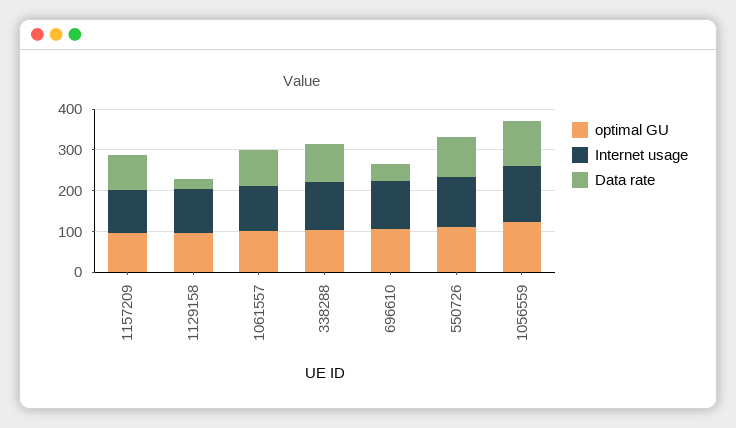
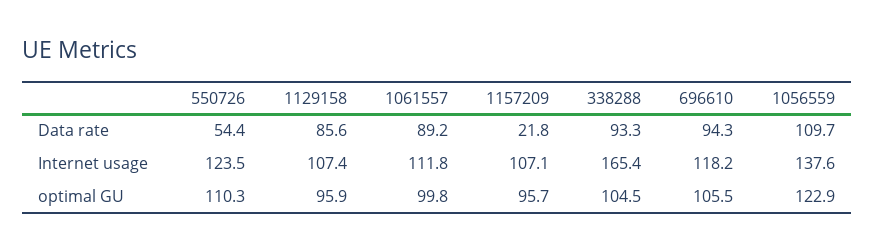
  {
    "optimal GU": {
      "1157209": 95.7,
      "1129158": 95.9,
      "1061557": 99.8,
      "338288": 104.5,
      "696610": 105.5,
      "550726": 110.3,
      "1056559": 122.9
    },
    "Internet usage": {
      "1157209": 107.1,
      "1129158": 107.4,
      "1061557": 111.8,
-     "338288": 120,
+     "338288": 165.4,
      "696610": 118.2,
      "550726": 123.5,
      "1056559": 137.6
    },
    "Data rate": {
-     "1157209": 80,
+     "1157209": 21.8,
-     "1129158": 20,
+     "1129158": 85.6,
      "1061557": 89.2,
      "338288": 93.3,
-     "696610": 40,
+     "696610": 94.3,
-     "550726": 100,
+     "550726": 54.4,
      "1056559": 109.7
    }
  }

